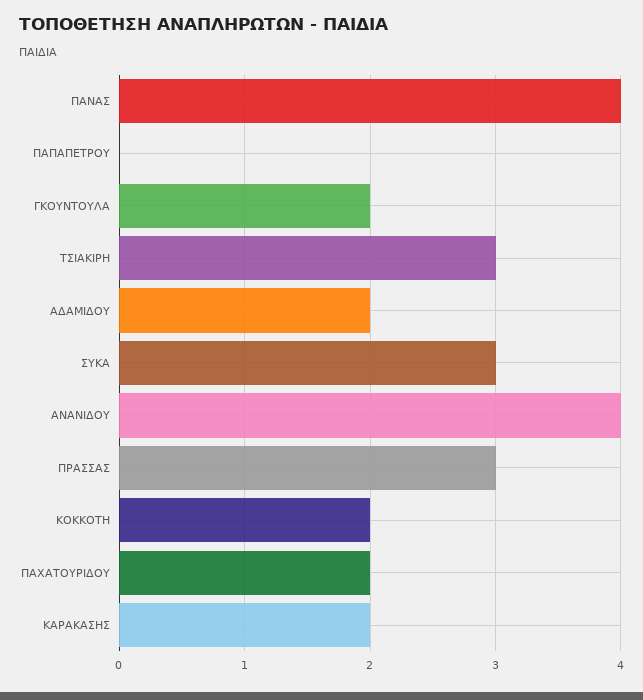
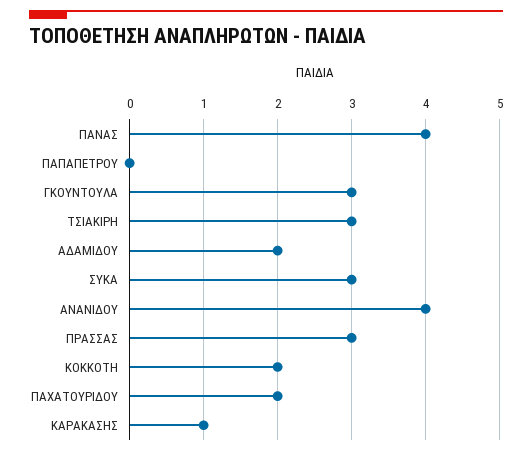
  {
    "ΠΑΝΑΣ": 4,
    "ΠΑΠΑΠΕΤΡΟΥ": 0,
-   "ΓΚΟΥΝΤΟΥΛΑ": 2,
+   "ΓΚΟΥΝΤΟΥΛΑ": 3,
    "ΤΣΙΑΚΙΡΗ": 3,
    "ΑΔΑΜΙΔΟΥ": 2,
    "ΣΥΚΑ": 3,
    "ΑΝΑΝΙΔΟΥ": 4,
    "ΠΡΑΣΣΑΣ": 3,
    "ΚΟΚΚΟΤΗ": 2,
    "ΠΑΧΑΤΟΥΡΙΔΟΥ": 2,
-   "ΚΑΡΑΚΑΣΗΣ": 2
+   "ΚΑΡΑΚΑΣΗΣ": 1
  }

